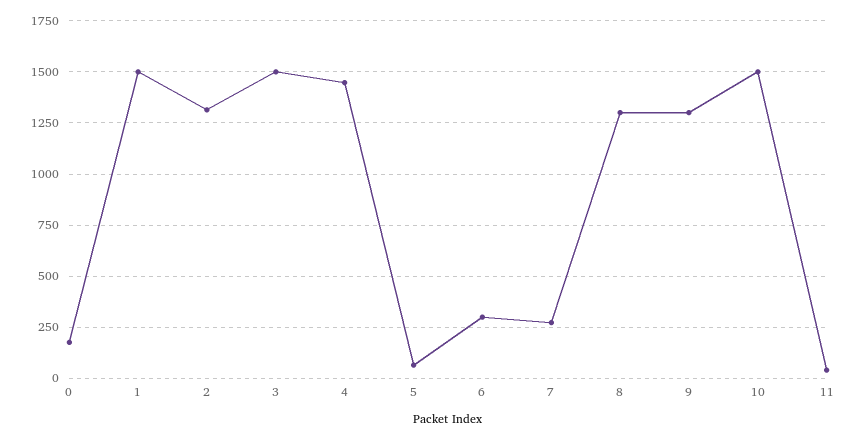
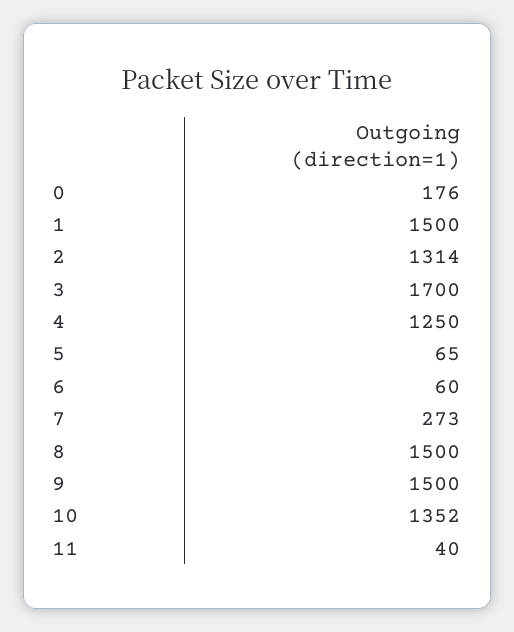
  {
    "0": 176,
    "1": 1500,
    "2": 1314,
-   "3": 1500,
+   "3": 1700,
-   "4": 1450,
+   "4": 1250,
    "5": 65,
-   "6": 300,
+   "6": 60,
    "7": 273,
-   "8": 1300,
+   "8": 1500,
-   "9": 1300,
+   "9": 1500,
-   "10": 1500,
+   "10": 1352,
    "11": 40
  }

